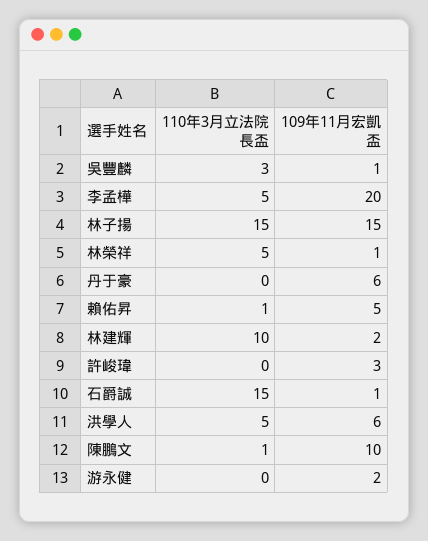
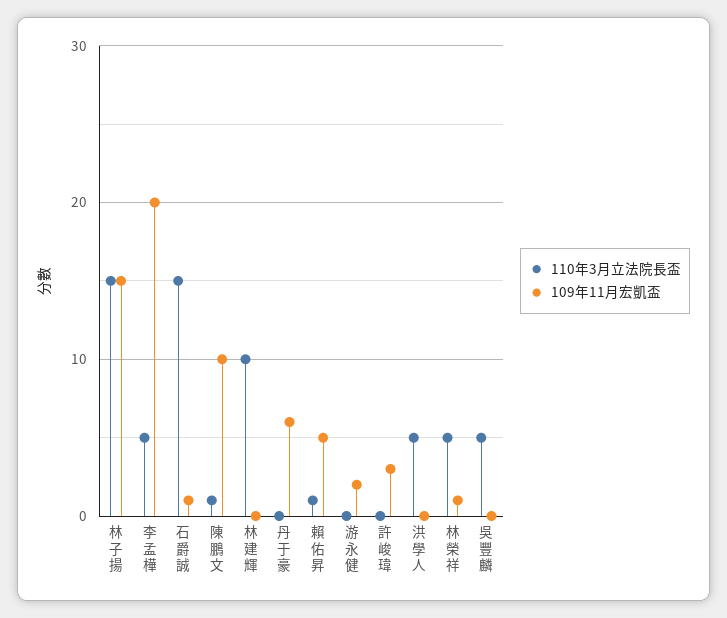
  {
    "110年3月立法院長盃": {
-     "吳豐麟": 3,
+     "吳豐麟": 5,
      "李孟樺": 5,
      "林子揚": 15,
      "林榮祥": 5,
      "丹于豪": 0,
      "賴佑昇": 1,
      "林建輝": 10,
      "許峻瑋": 0,
      "石爵誠": 15,
      "洪學人": 5,
      "陳鵬文": 1,
      "游永健": 0
    },
    "109年11月宏凱盃": {
-     "吳豐麟": 1,
+     "吳豐麟": 0,
      "李孟樺": 20,
      "林子揚": 15,
      "林榮祥": 1,
      "丹于豪": 6,
      "賴佑昇": 5,
-     "林建輝": 2,
+     "林建輝": 0,
      "許峻瑋": 3,
      "石爵誠": 1,
-     "洪學人": 6,
+     "洪學人": 0,
      "陳鵬文": 10,
      "游永健": 2
    }
  }

